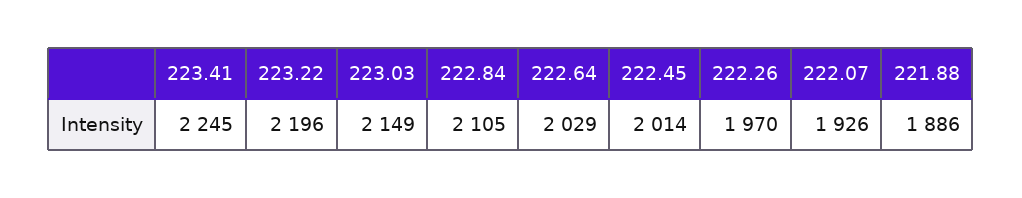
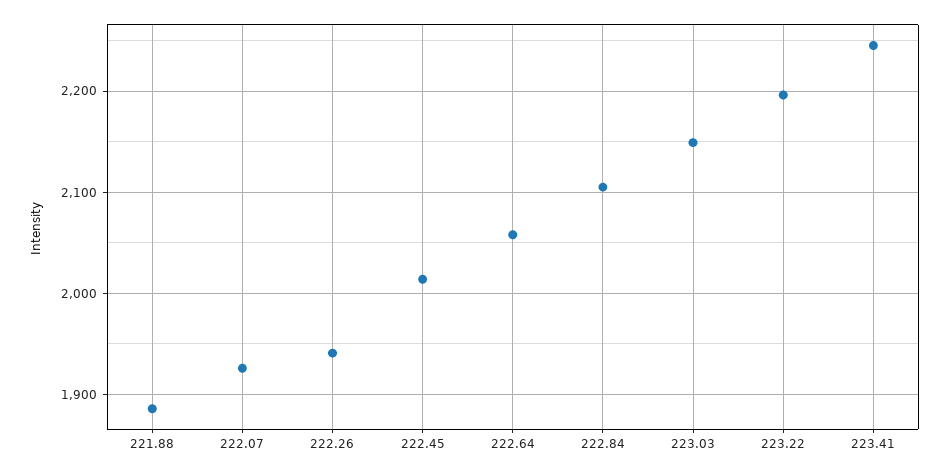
  {
    "223.41": 2245,
    "223.22": 2196,
    "223.03": 2149,
    "222.84": 2105,
-   "222.64": 2029,
+   "222.64": 2060,
    "222.45": 2014,
-   "222.26": 1970,
+   "222.26": 1940,
    "222.07": 1926,
    "221.88": 1886
  }

